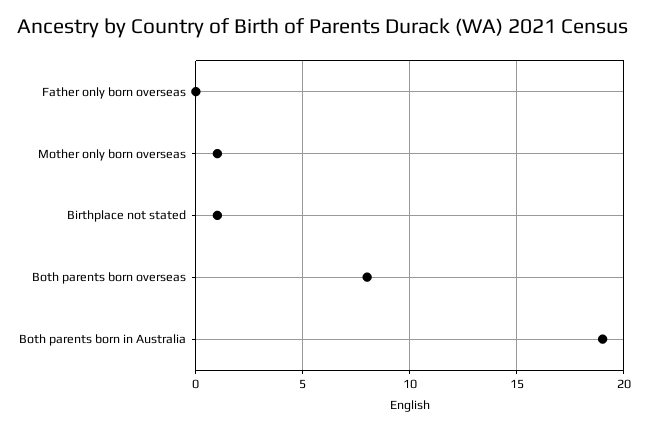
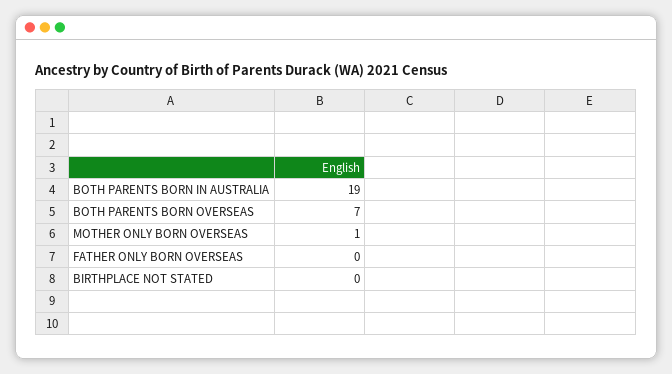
  {
    "Father only born overseas": 0,
    "Mother only born overseas": 1,
-   "Birthplace not stated": 1,
+   "Birthplace not stated": 0,
-   "Both parents born overseas": 8,
+   "Both parents born overseas": 7,
    "Both parents born in Australia": 19
  }

